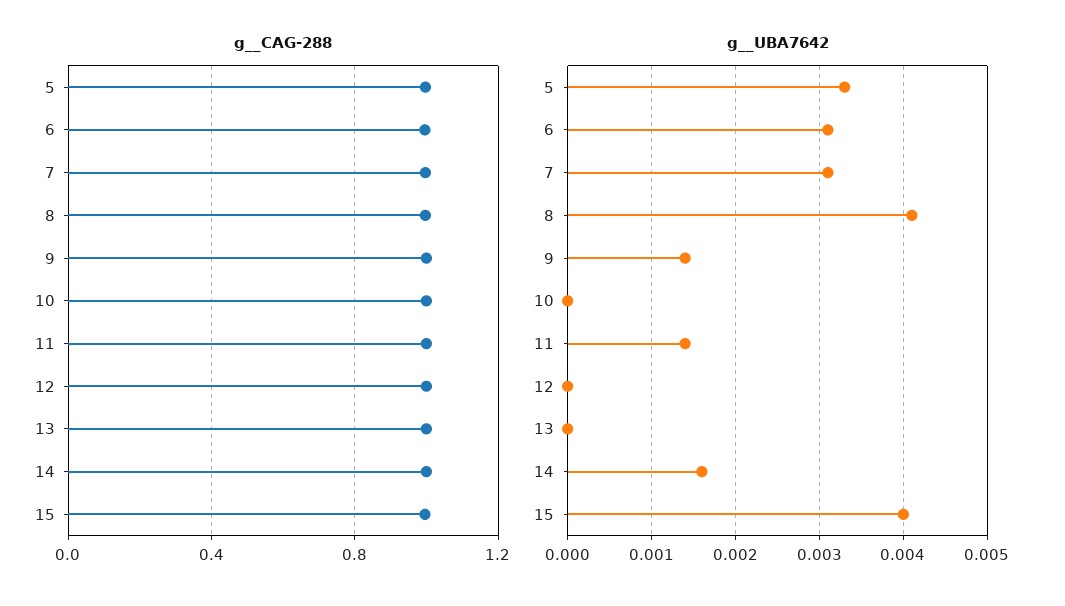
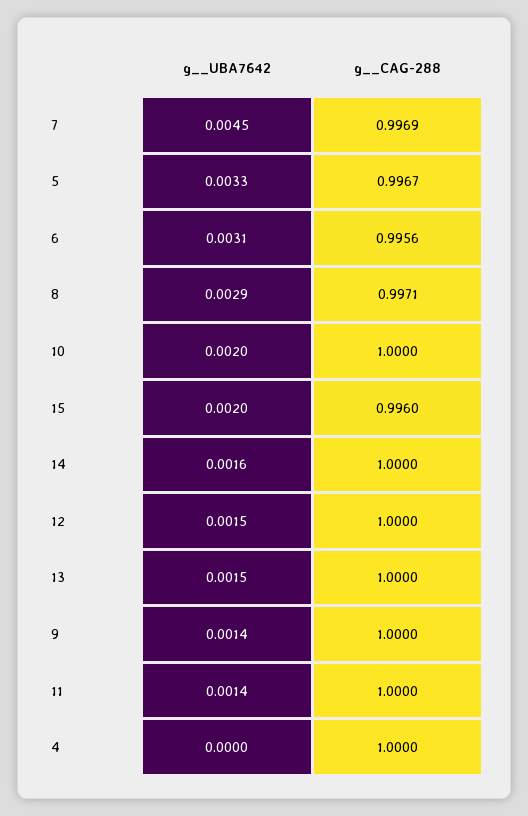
  {
    "g__CAG-288": {
      "5": 0.9967,
      "6": 0.9956,
      "7": 0.9969,
      "8": 0.9971,
      "9": 1,
      "10": 1,
      "11": 1,
      "12": 1,
      "13": 1,
      "14": 1,
-     "15": 0.996
+     "15": 0.996,
+     "4": 1
    },
    "g__UBA7642": {
      "5": 0.0033,
      "6": 0.0031,
-     "7": 0.0031,
+     "7": 0.0045,
-     "8": 0.0041,
+     "8": 0.0029,
      "9": 0.0014,
-     "10": 0,
+     "10": 0.002,
      "11": 0.0014,
-     "12": 0,
+     "12": 0.0015,
-     "13": 0,
+     "13": 0.0015,
      "14": 0.0016,
-     "15": 0.004
+     "15": 0.002,
+     "4": 0
    }
  }

